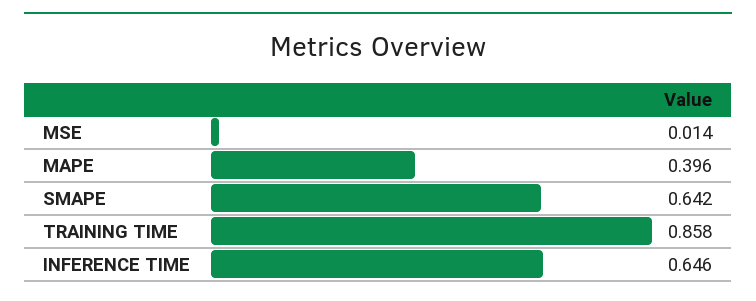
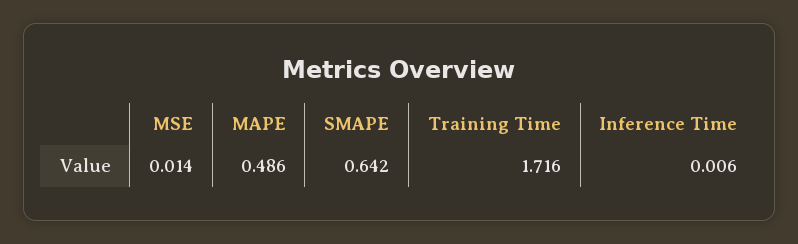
  {
    "MSE": 0.014,
-   "MAPE": 0.396,
+   "MAPE": 0.486,
    "SMAPE": 0.642,
-   "TRAINING TIME": 0.858,
+   "TRAINING TIME": 1.716,
-   "INFERENCE TIME": 0.646
+   "INFERENCE TIME": 0.006
  }

